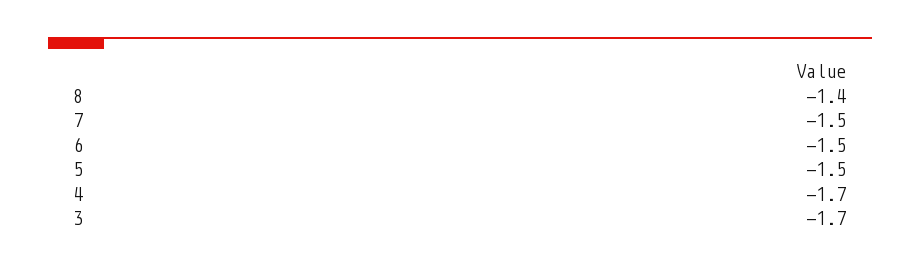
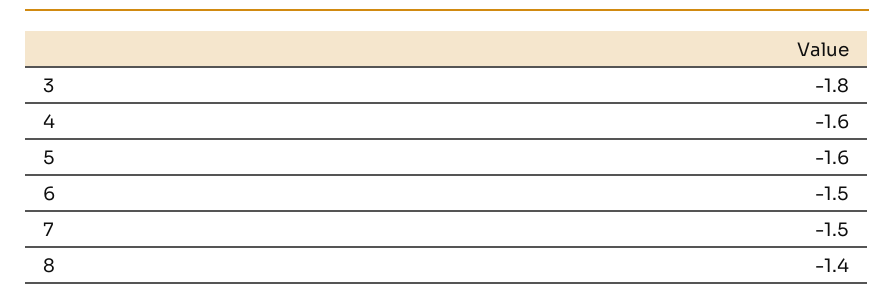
  {
    "8": -1.4,
    "7": -1.5,
    "6": -1.5,
-   "5": -1.5,
+   "5": -1.6,
-   "4": -1.7,
+   "4": -1.6,
-   "3": -1.7
+   "3": -1.8
  }

